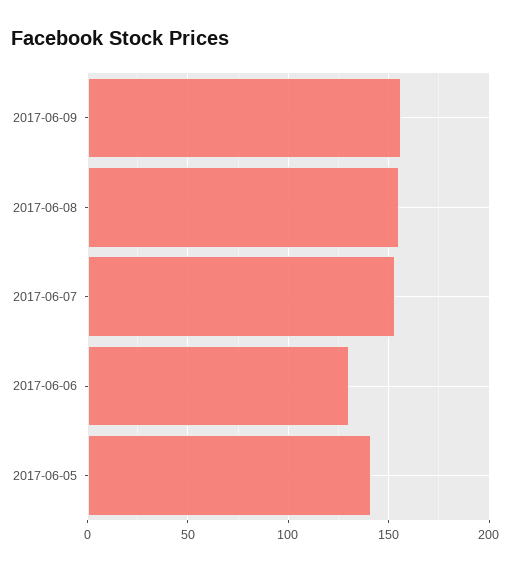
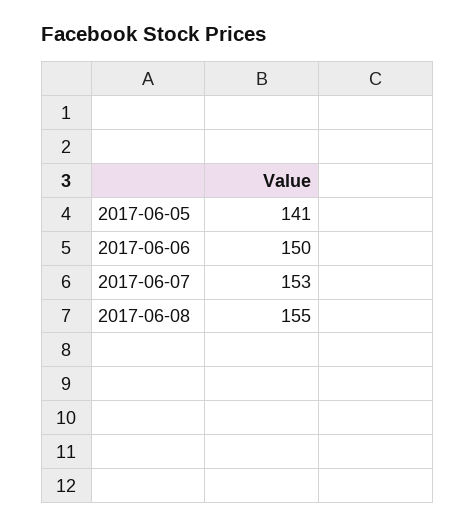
  {
-   "2017-06-09": 155,
    "2017-06-08": 155,
    "2017-06-07": 153,
-   "2017-06-06": 130,
+   "2017-06-06": 150,
    "2017-06-05": 141
  }

